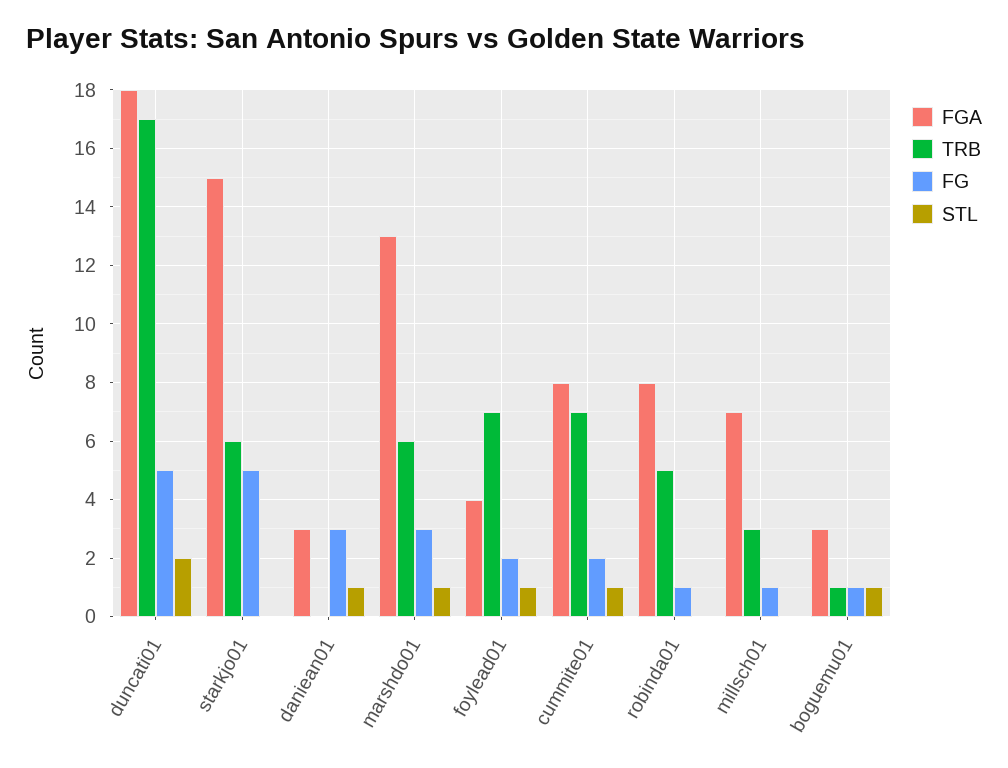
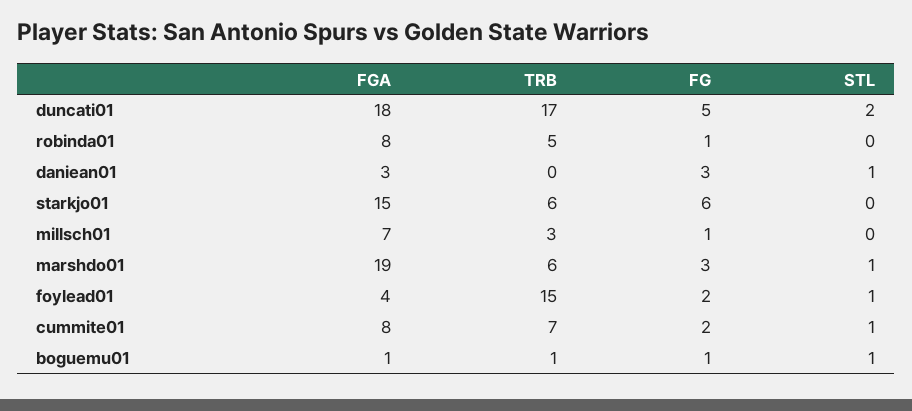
  {
    "FGA": {
      "duncati01": 18,
      "starkjo01": 15,
      "daniean01": 3,
-     "marshdo01": 13,
+     "marshdo01": 19,
      "foylead01": 4,
      "cummite01": 8,
      "robinda01": 8,
      "millsch01": 7,
-     "boguemu01": 3
+     "boguemu01": 1
    },
    "TRB": {
      "duncati01": 17,
      "starkjo01": 6,
      "daniean01": 0,
      "marshdo01": 6,
-     "foylead01": 7,
+     "foylead01": 15,
      "cummite01": 7,
      "robinda01": 5,
      "millsch01": 3,
      "boguemu01": 1
    },
    "FG": {
      "duncati01": 5,
-     "starkjo01": 5,
+     "starkjo01": 6,
      "daniean01": 3,
      "marshdo01": 3,
      "foylead01": 2,
      "cummite01": 2,
      "robinda01": 1,
      "millsch01": 1,
      "boguemu01": 1
    },
    "STL": {
      "duncati01": 2,
      "starkjo01": 0,
      "daniean01": 1,
      "marshdo01": 1,
      "foylead01": 1,
      "cummite01": 1,
      "robinda01": 0,
      "millsch01": 0,
      "boguemu01": 1
    }
  }

